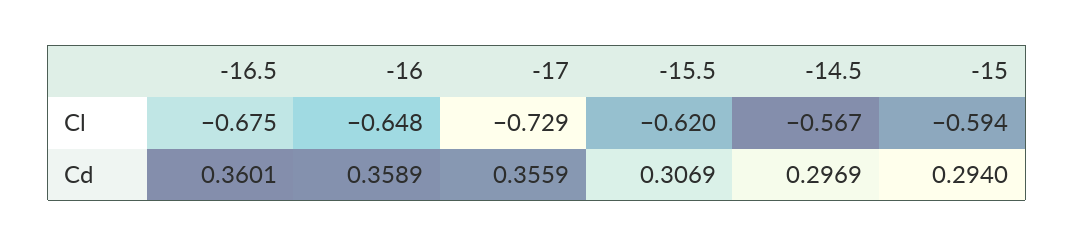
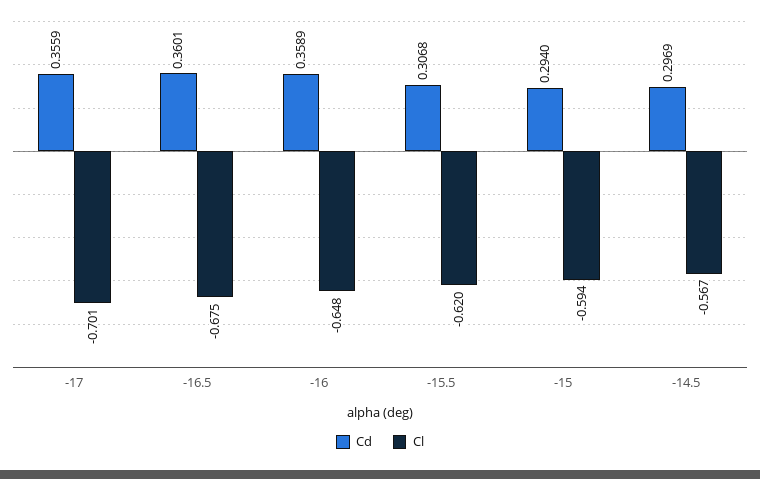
  {
    "Cl": {
      "-16.5": -0.675,
      "-16": -0.648,
-     "-17": -0.729,
+     "-17": -0.701,
      "-15.5": -0.62,
      "-14.5": -0.567,
      "-15": -0.594
    },
    "Cd": {
      "-16.5": 0.3601,
      "-16": 0.3589,
      "-17": 0.3559,
-     "-15.5": 0.3069,
+     "-15.5": 0.3068,
      "-14.5": 0.2969,
      "-15": 0.294
    }
  }

